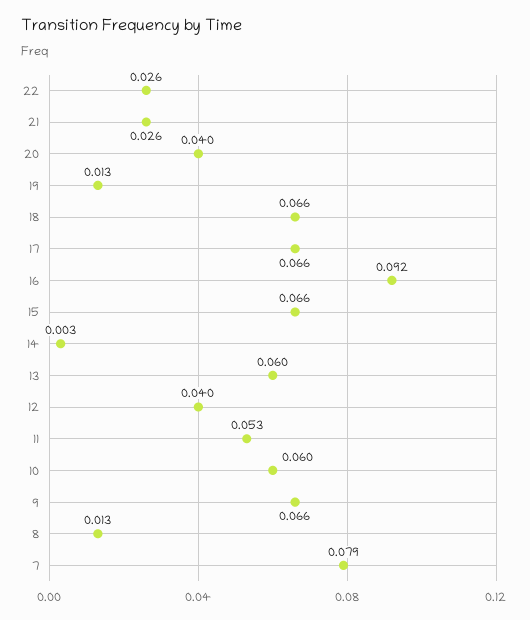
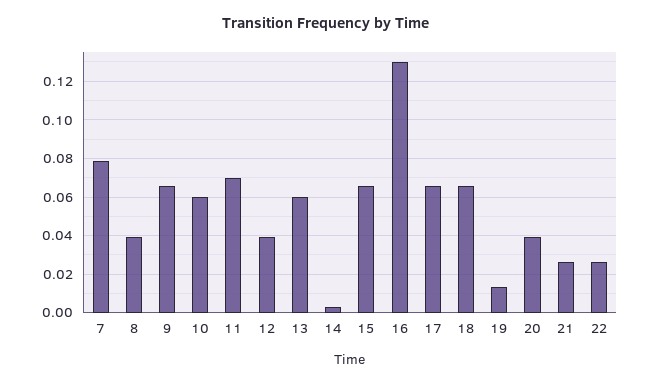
  {
    "22": 0.026,
    "21": 0.026,
    "20": 0.04,
    "19": 0.013,
    "18": 0.066,
    "17": 0.066,
-   "16": 0.092,
+   "16": 0.13,
    "15": 0.066,
    "14": 0.003,
    "13": 0.06,
    "12": 0.04,
-   "11": 0.053,
+   "11": 0.07,
    "10": 0.06,
    "9": 0.066,
-   "8": 0.013,
+   "8": 0.04,
    "7": 0.079
  }

